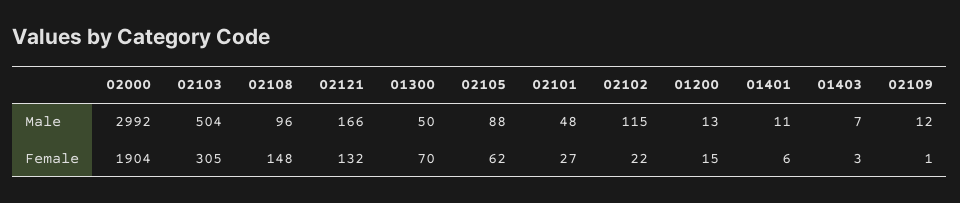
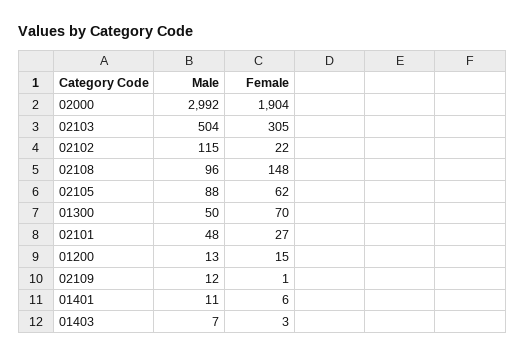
  {
    "02000": {
      "Male": 2992,
      "Female": 1904
    },
    "02103": {
      "Male": 504,
      "Female": 305
    },
    "02108": {
      "Male": 96,
      "Female": 148
    },
-   "02121": {
-     "Male": 166,
-     "Female": 132
-   },
    "01300": {
      "Male": 50,
      "Female": 70
    },
    "02105": {
      "Male": 88,
      "Female": 62
    },
    "02101": {
      "Male": 48,
      "Female": 27
    },
    "02102": {
      "Male": 115,
      "Female": 22
    },
    "01200": {
      "Male": 13,
      "Female": 15
    },
    "01401": {
      "Male": 11,
      "Female": 6
    },
    "01403": {
      "Male": 7,
      "Female": 3
    },
    "02109": {
      "Male": 12,
      "Female": 1
    }
  }

